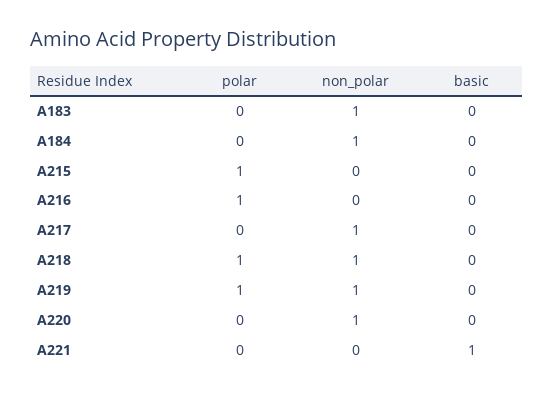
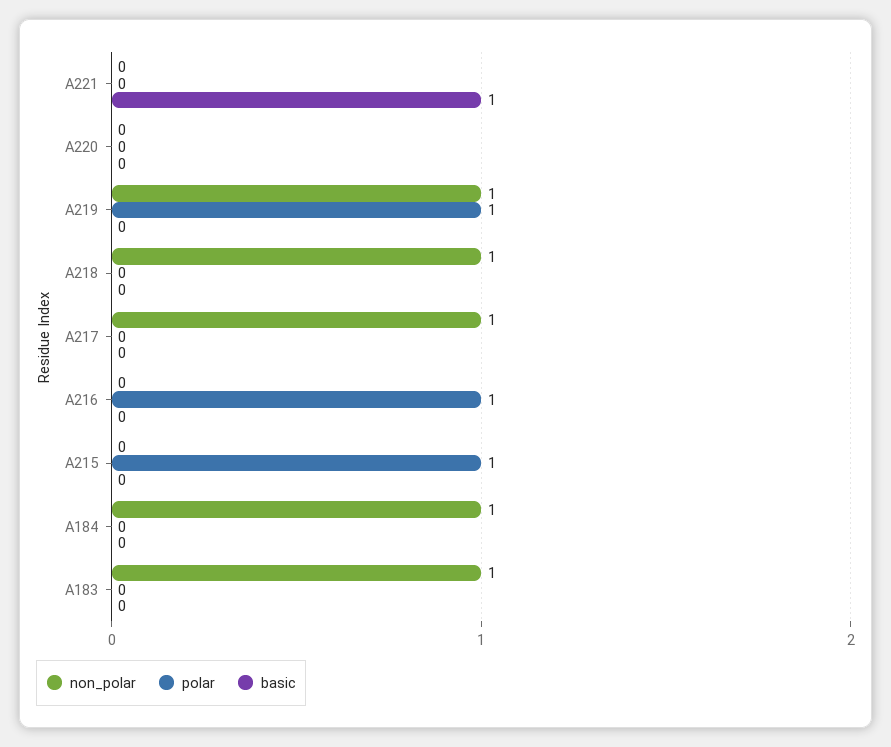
  {
    "polar": {
      "A183": 0,
      "A184": 0,
      "A215": 1,
      "A216": 1,
      "A217": 0,
-     "A218": 1,
+     "A218": 0,
      "A219": 1,
      "A220": 0,
      "A221": 0
    },
    "non_polar": {
      "A183": 1,
      "A184": 1,
      "A215": 0,
      "A216": 0,
      "A217": 1,
      "A218": 1,
      "A219": 1,
-     "A220": 1,
+     "A220": 0,
      "A221": 0
    },
    "basic": {
      "A183": 0,
      "A184": 0,
      "A215": 0,
      "A216": 0,
      "A217": 0,
      "A218": 0,
      "A219": 0,
      "A220": 0,
      "A221": 1
    }
  }

